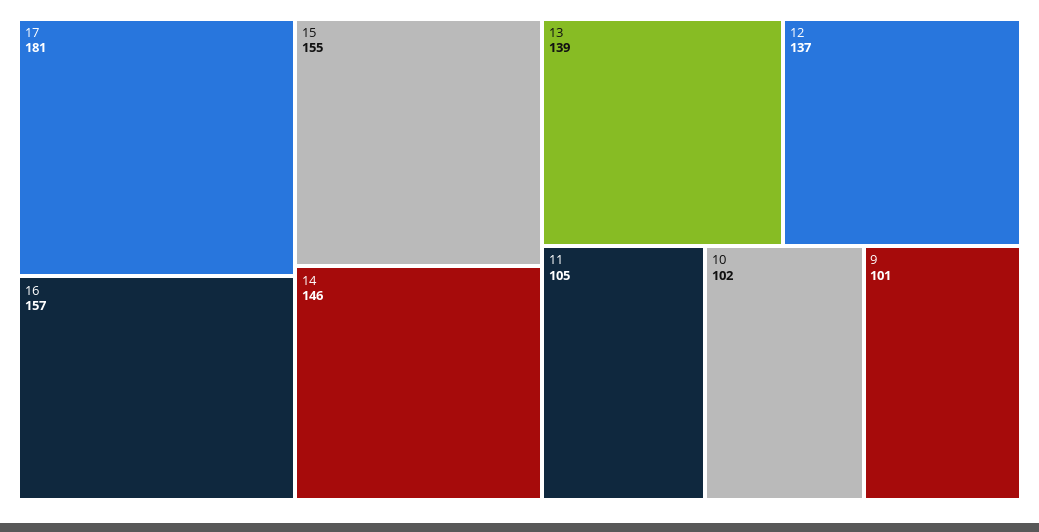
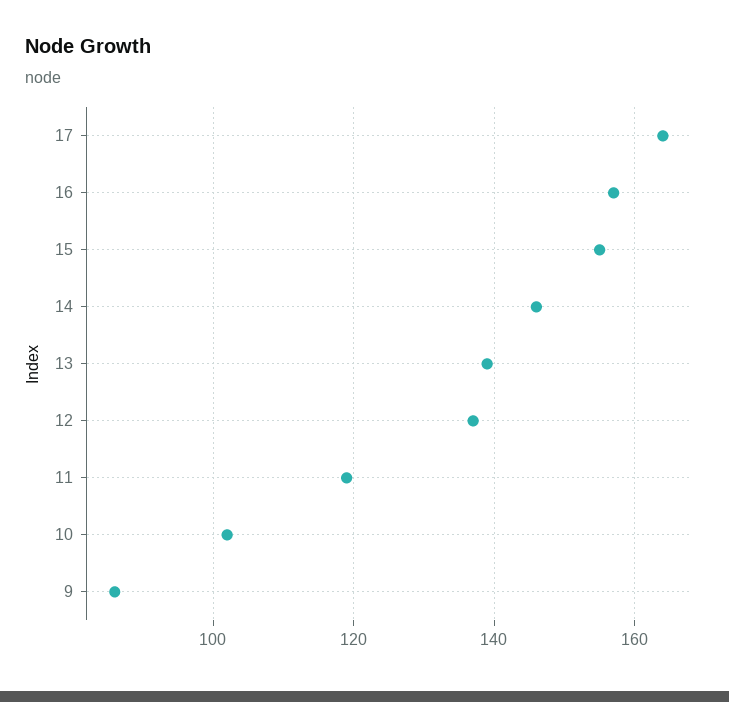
  {
-   "17": 181,
+   "17": 165,
    "16": 157,
    "15": 155,
    "14": 146,
    "13": 139,
    "12": 137,
-   "11": 105,
+   "11": 120,
    "10": 102,
-   "9": 101
+   "9": 85
  }

